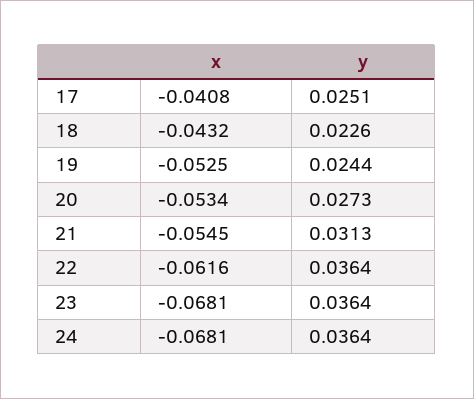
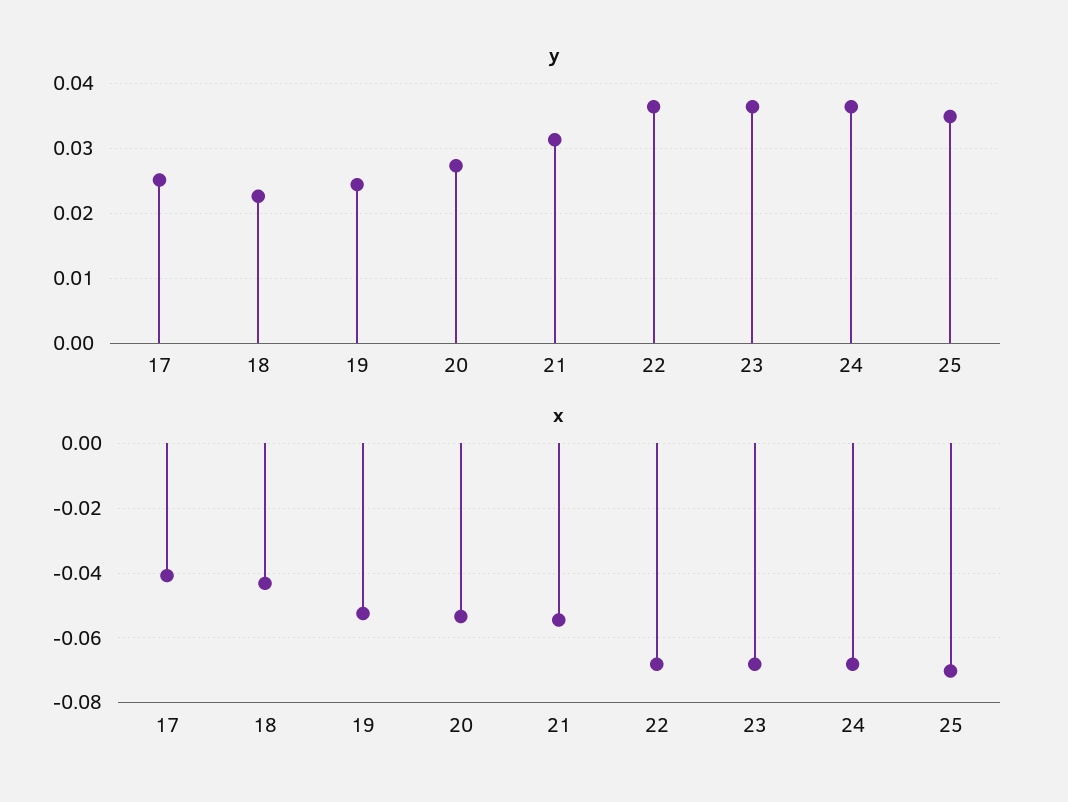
  {
    "x": {
      "17": -0.0408,
      "18": -0.0432,
      "19": -0.0525,
      "20": -0.0534,
      "21": -0.0545,
-     "22": -0.0616,
+     "22": -0.068,
      "23": -0.0681,
-     "24": -0.0681
+     "24": -0.0681,
+     "25": -0.07
    },
    "y": {
      "17": 0.0251,
      "18": 0.0226,
      "19": 0.0244,
      "20": 0.0273,
      "21": 0.0313,
      "22": 0.0364,
      "23": 0.0364,
-     "24": 0.0364
+     "24": 0.0364,
+     "25": 0.035
    }
  }

